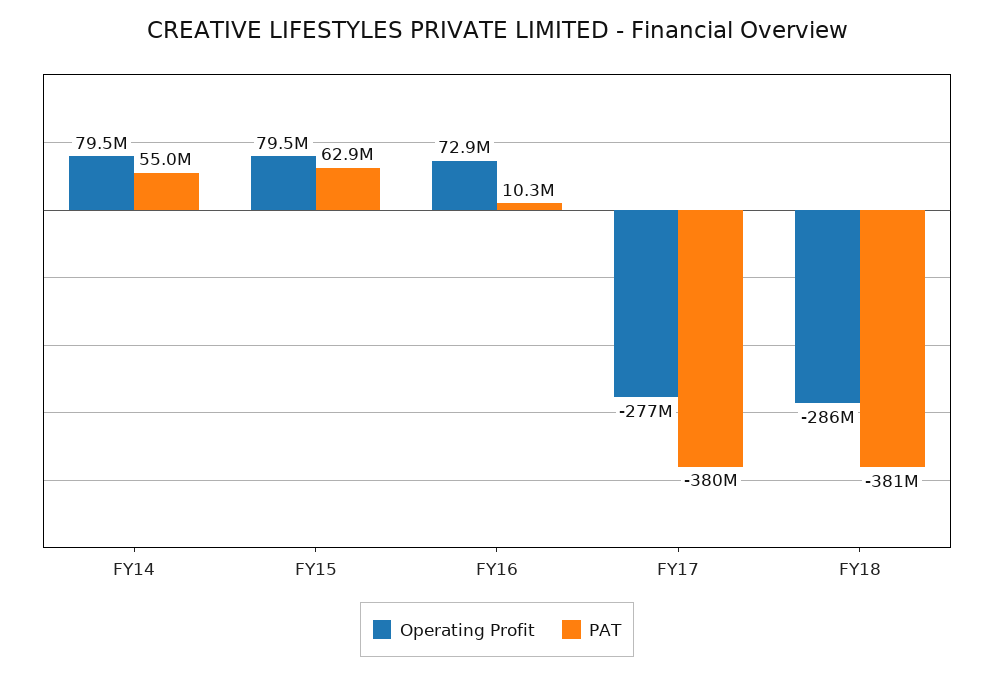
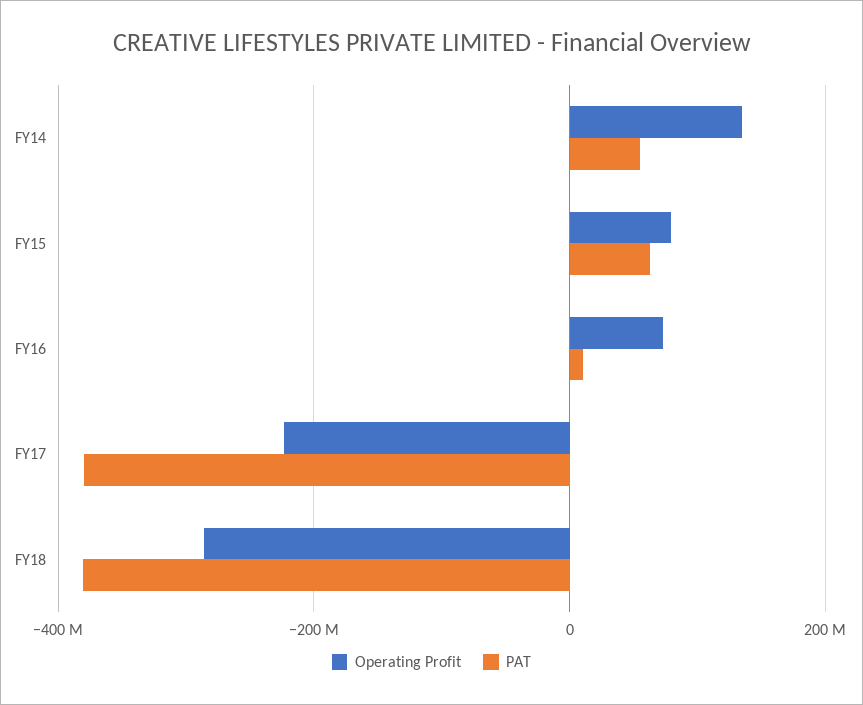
  {
    "Operating Profit": {
-     "FY14": 79500000,
+     "FY14": 140000000,
      "FY15": 79500000,
      "FY16": 72900000,
-     "FY17": -277000000,
+     "FY17": -220000000,
      "FY18": -286000000
    },
    "PAT": {
      "FY14": 55000000,
      "FY15": 62900000,
      "FY16": 10300000,
      "FY17": -380000000,
      "FY18": -381000000
    }
  }

